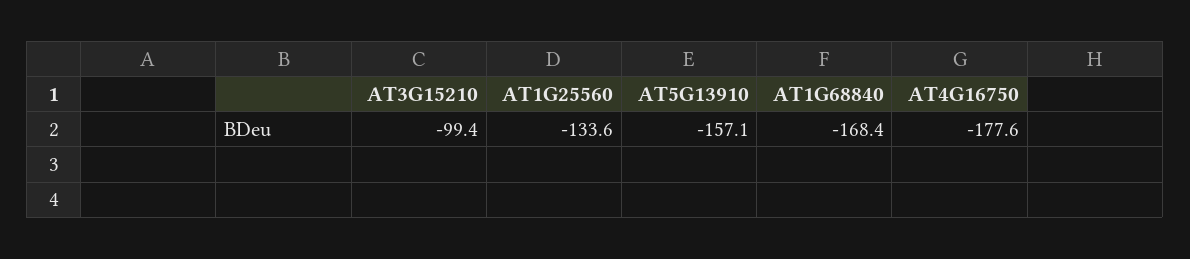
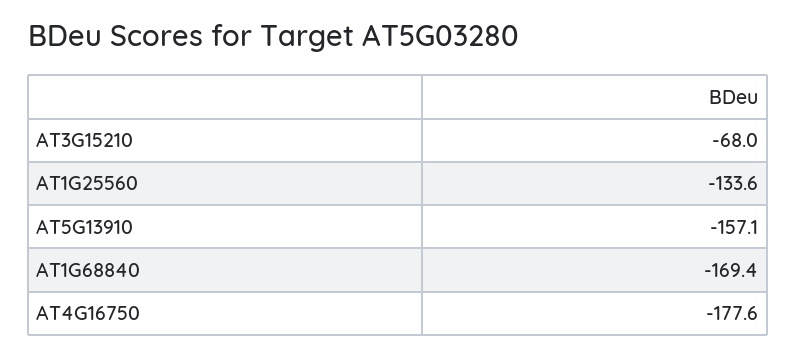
  {
-   "AT3G15210": -99.4,
+   "AT3G15210": -68,
    "AT1G25560": -133.6,
    "AT5G13910": -157.1,
-   "AT1G68840": -168.4,
+   "AT1G68840": -169.4,
    "AT4G16750": -177.6
  }

